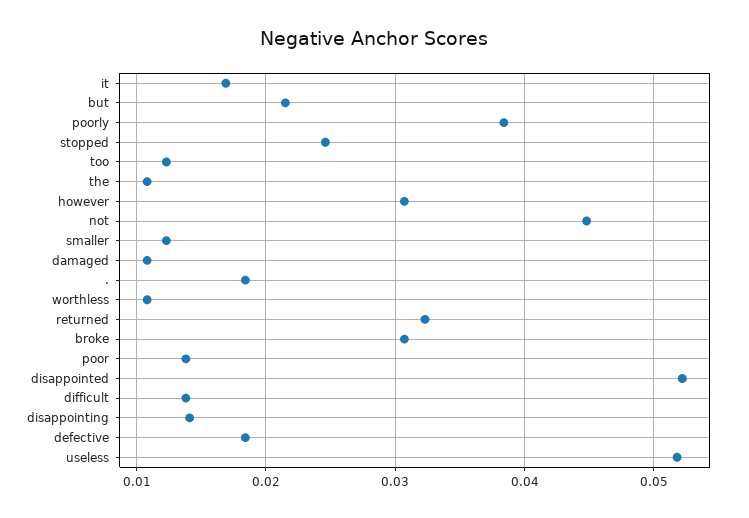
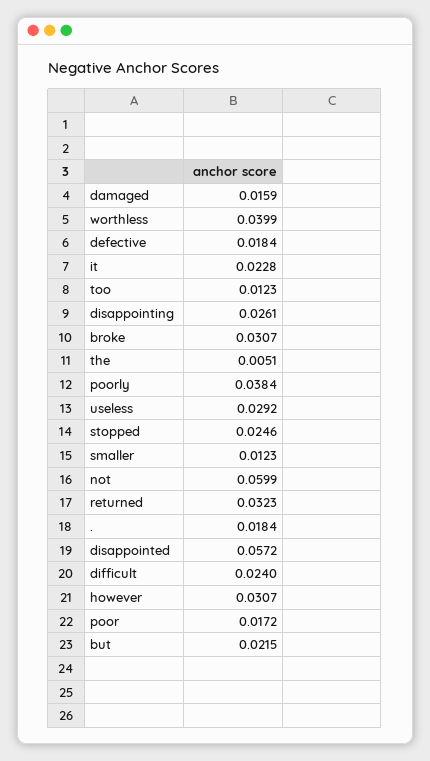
  {
-   "it": 0.017,
+   "it": 0.0228,
    "but": 0.0215,
    "poorly": 0.0384,
    "stopped": 0.0246,
    "too": 0.0123,
-   "the": 0.011,
+   "the": 0.0051,
    "however": 0.0307,
-   "not": 0.045,
+   "not": 0.0599,
    "smaller": 0.0123,
-   "damaged": 0.011,
+   "damaged": 0.0159,
    ".": 0.0184,
-   "worthless": 0.011,
+   "worthless": 0.0399,
    "returned": 0.0323,
    "broke": 0.0307,
-   "poor": 0.014,
+   "poor": 0.0172,
-   "disappointed": 0.052,
+   "disappointed": 0.0572,
-   "difficult": 0.014,
+   "difficult": 0.024,
-   "disappointing": 0.014,
+   "disappointing": 0.0261,
    "defective": 0.0184,
-   "useless": 0.052
+   "useless": 0.0292
  }

